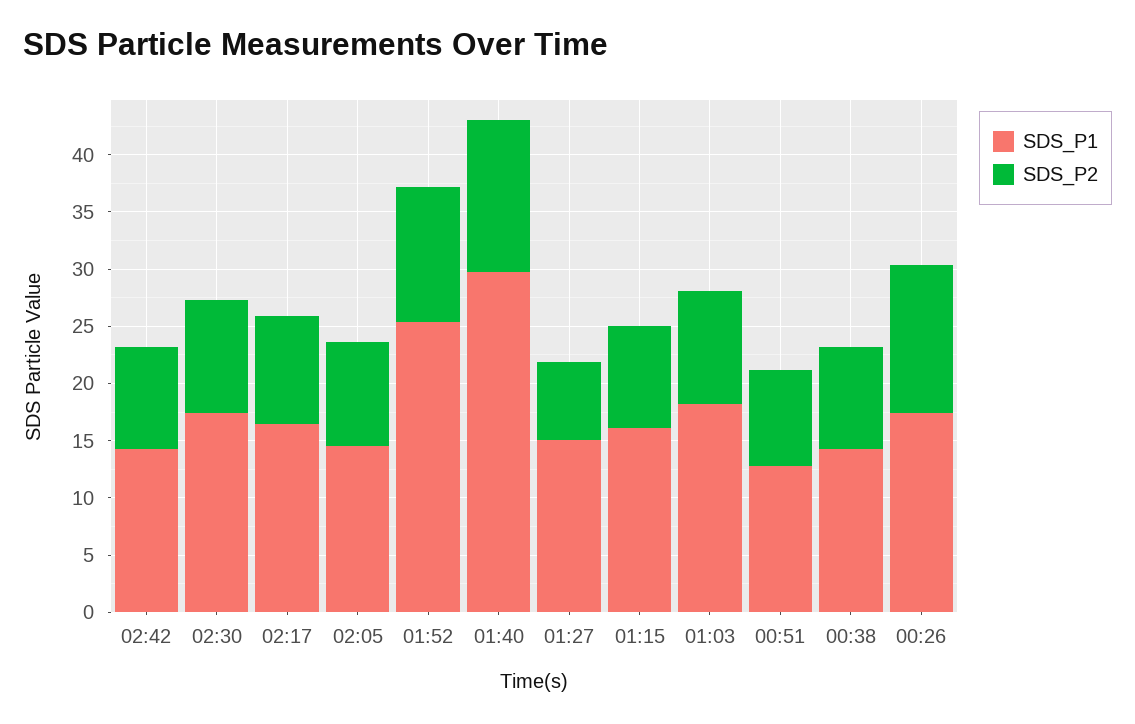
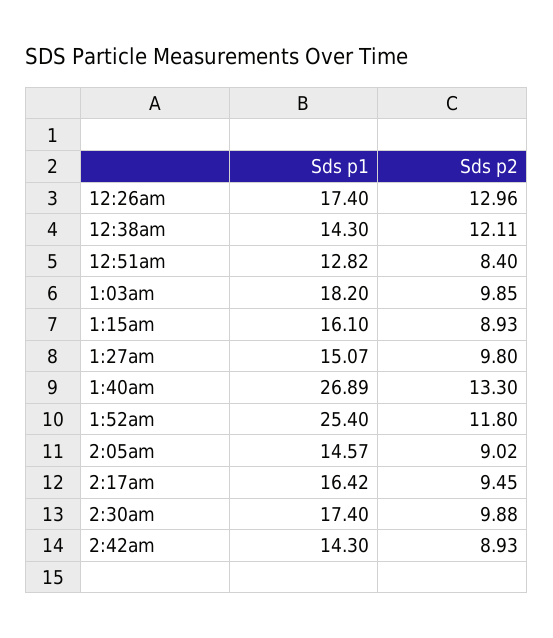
  {
    "SDS_P1": {
      "02:42": 14.3,
      "02:30": 17.4,
      "02:17": 16.42,
      "02:05": 14.57,
      "01:52": 25.4,
-     "01:40": 30,
+     "01:40": 26.89,
      "01:27": 15.07,
      "01:15": 16.1,
      "01:03": 18.2,
      "00:51": 12.82,
      "00:38": 14.3,
      "00:26": 17.4
    },
    "SDS_P2": {
      "02:42": 8.93,
      "02:30": 9.88,
      "02:17": 9.45,
      "02:05": 9.02,
      "01:52": 11.8,
      "01:40": 13.3,
-     "01:27": 7,
+     "01:27": 9.8,
      "01:15": 8.93,
      "01:03": 9.85,
      "00:51": 8.4,
-     "00:38": 9,
+     "00:38": 12.11,
      "00:26": 12.96
    }
  }

